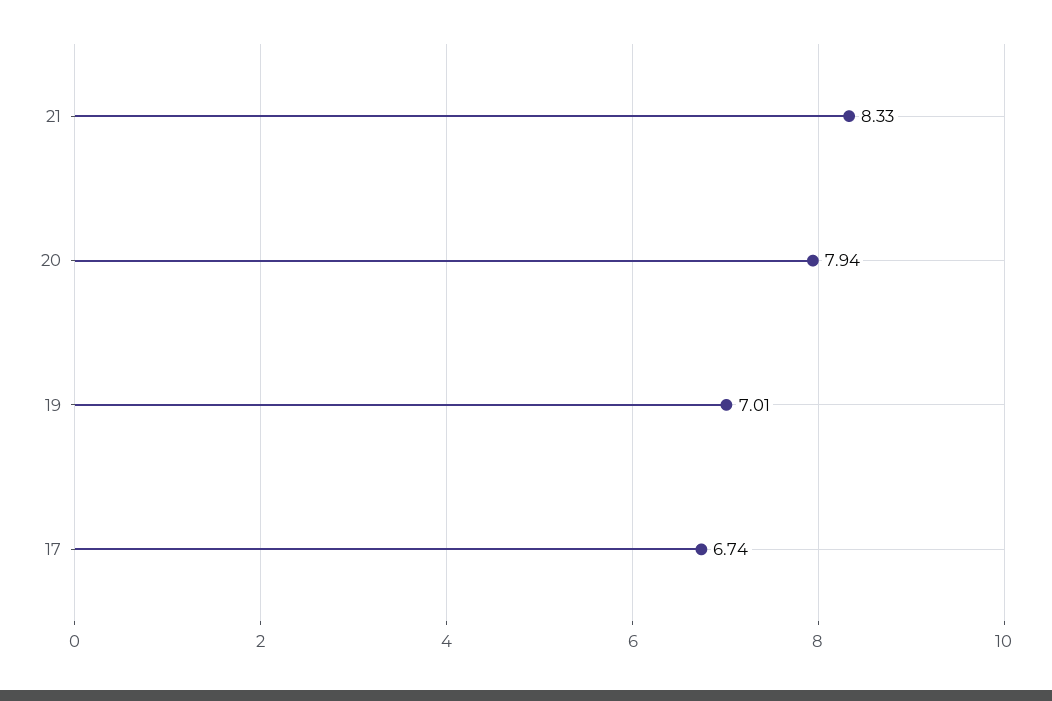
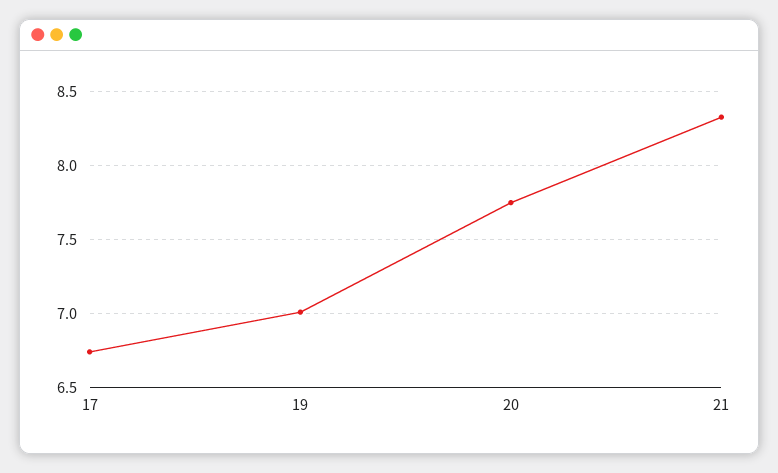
  {
    "21": 8.33,
-   "20": 7.94,
+   "20": 7.75,
    "19": 7.01,
    "17": 6.74
  }

